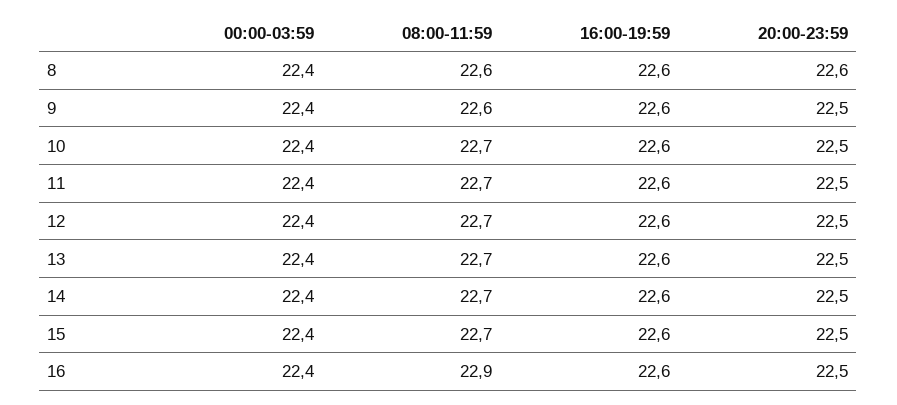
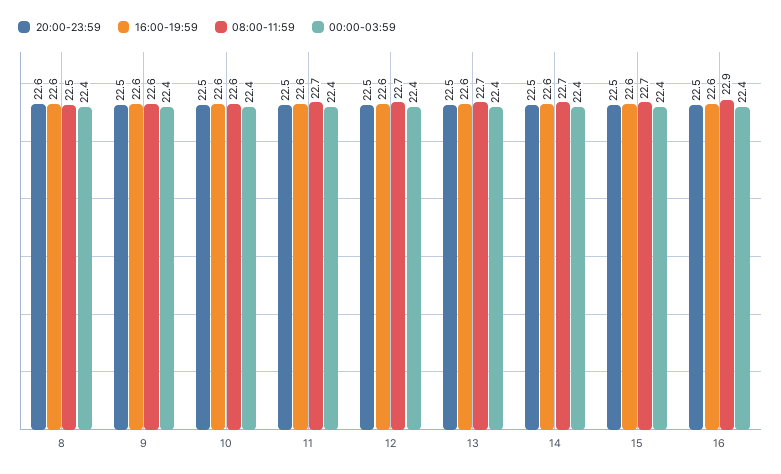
  {
    "00:00-03:59": {
      "8": 22.4,
      "9": 22.4,
      "10": 22.4,
      "11": 22.4,
      "12": 22.4,
      "13": 22.4,
      "14": 22.4,
      "15": 22.4,
      "16": 22.4
    },
    "08:00-11:59": {
-     "8": 22.6,
+     "8": 22.5,
      "9": 22.6,
-     "10": 22.7,
+     "10": 22.6,
      "11": 22.7,
      "12": 22.7,
      "13": 22.7,
      "14": 22.7,
      "15": 22.7,
      "16": 22.9
    },
    "16:00-19:59": {
      "8": 22.6,
      "9": 22.6,
      "10": 22.6,
      "11": 22.6,
      "12": 22.6,
      "13": 22.6,
      "14": 22.6,
      "15": 22.6,
      "16": 22.6
    },
    "20:00-23:59": {
      "8": 22.6,
      "9": 22.5,
      "10": 22.5,
      "11": 22.5,
      "12": 22.5,
      "13": 22.5,
      "14": 22.5,
      "15": 22.5,
      "16": 22.5
    }
  }

